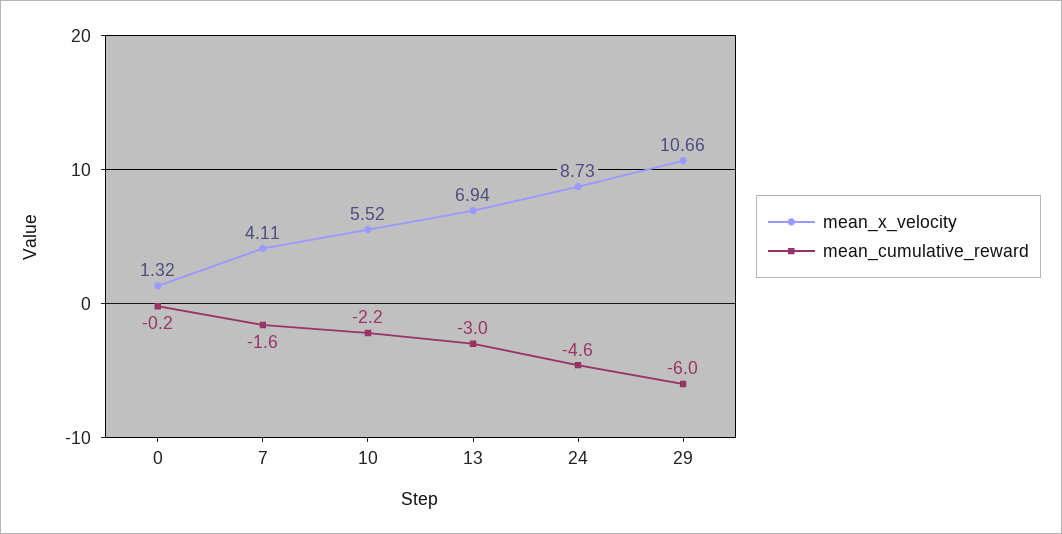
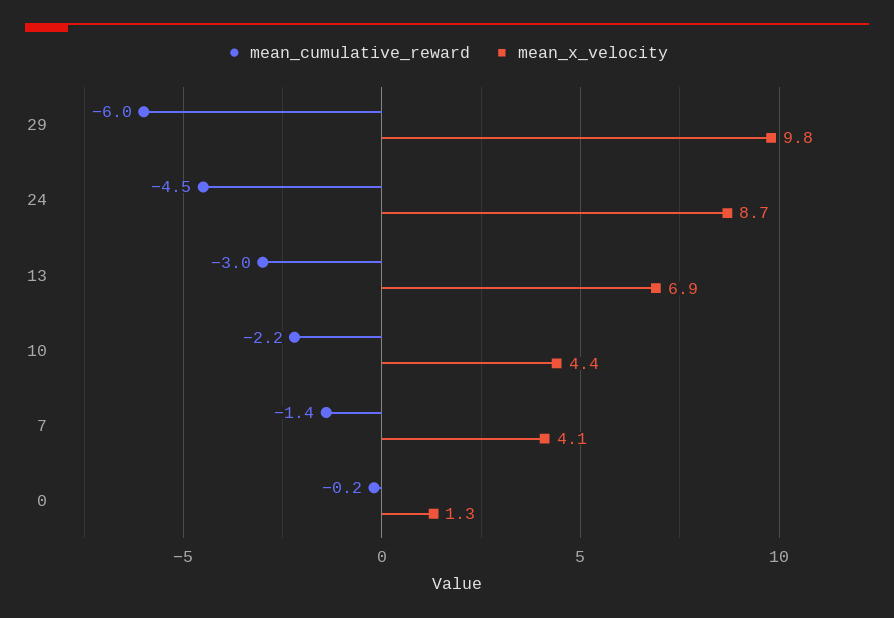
  {
    "mean_x_velocity": {
      "0": 1.32,
      "7": 4.11,
-     "10": 5.52,
+     "10": 4.4,
      "13": 6.94,
      "24": 8.73,
-     "29": 10.66
+     "29": 9.8
    },
    "mean_cumulative_reward": {
      "0": -0.2,
-     "7": -1.6,
+     "7": -1.4,
      "10": -2.2,
      "13": -3,
-     "24": -4.6,
+     "24": -4.5,
      "29": -6
    }
  }

